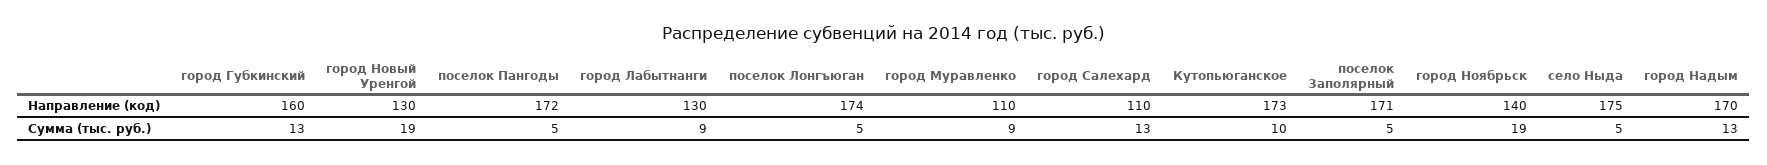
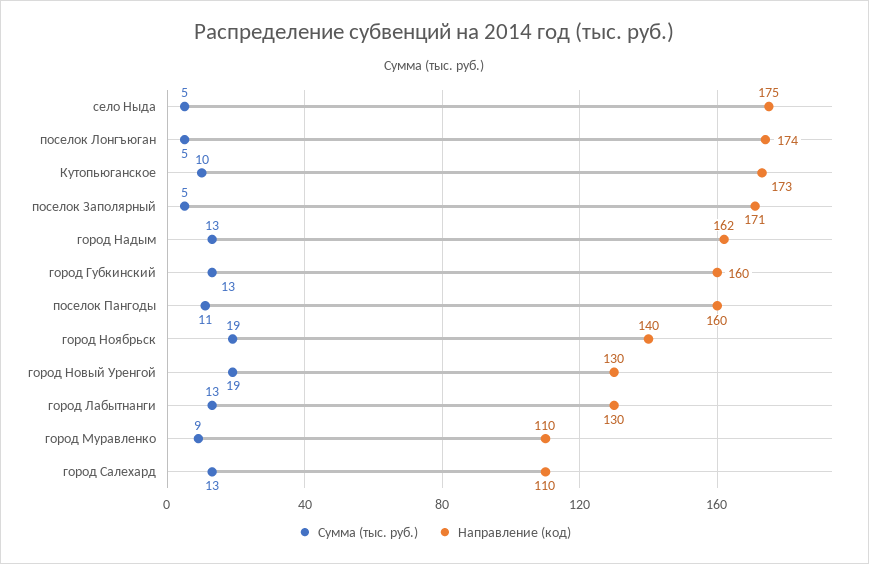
  {
    "Направление (код)": {
      "город Губкинский": 160,
      "город Новый Уренгой": 130,
-     "поселок Пангоды": 172,
+     "поселок Пангоды": 160,
      "город Лабытнанги": 130,
      "поселок Лонгъюган": 174,
      "город Муравленко": 110,
      "город Салехард": 110,
      "Кутопьюганское": 173,
      "поселок Заполярный": 171,
      "город Ноябрьск": 140,
      "село Ныда": 175,
-     "город Надым": 170
+     "город Надым": 162
    },
    "Сумма (тыс. руб.)": {
      "город Губкинский": 13,
      "город Новый Уренгой": 19,
-     "поселок Пангоды": 5,
+     "поселок Пангоды": 11,
-     "город Лабытнанги": 9,
+     "город Лабытнанги": 13,
      "поселок Лонгъюган": 5,
      "город Муравленко": 9,
      "город Салехард": 13,
      "Кутопьюганское": 10,
      "поселок Заполярный": 5,
      "город Ноябрьск": 19,
      "село Ныда": 5,
      "город Надым": 13
    }
  }

